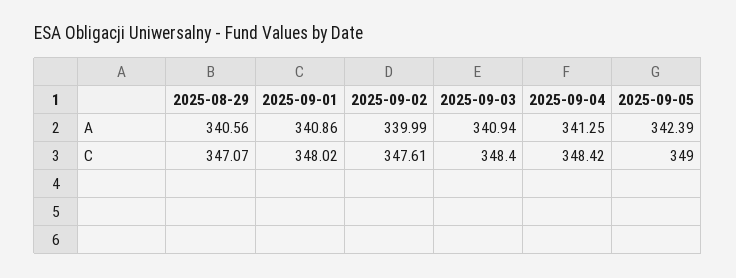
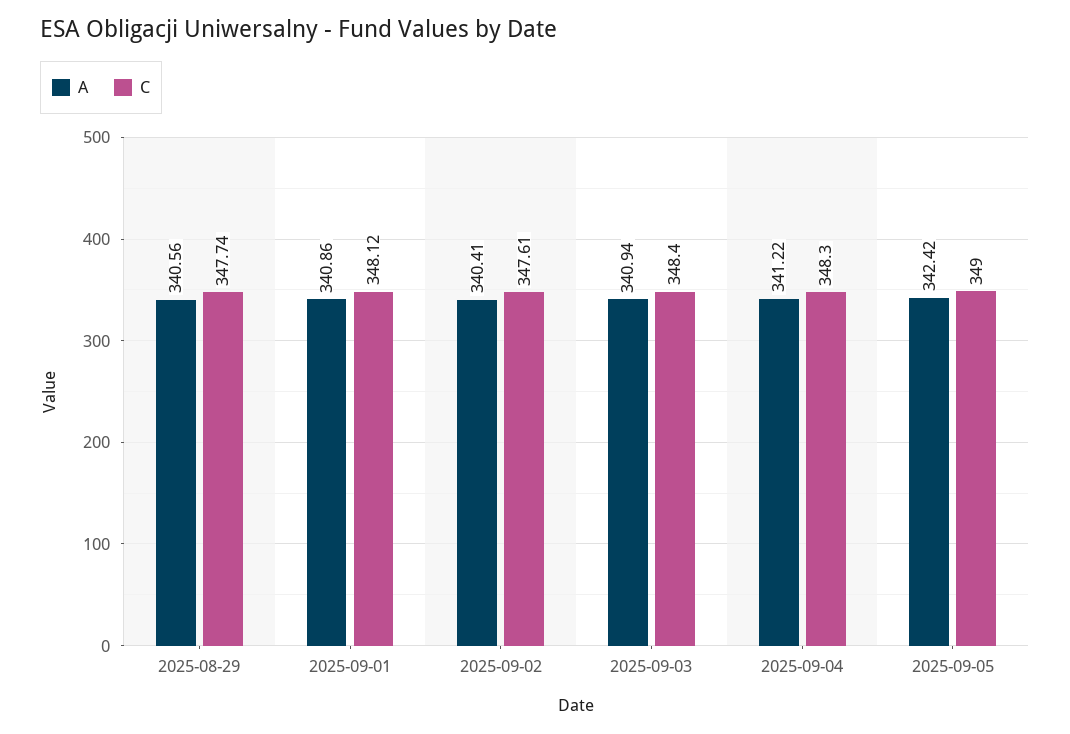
  {
    "A": {
      "2025-08-29": 340.56,
      "2025-09-01": 340.86,
-     "2025-09-02": 339.99,
+     "2025-09-02": 340.41,
      "2025-09-03": 340.94,
-     "2025-09-04": 341.25,
+     "2025-09-04": 341.22,
-     "2025-09-05": 342.39
+     "2025-09-05": 342.42
    },
    "C": {
-     "2025-08-29": 347.07,
+     "2025-08-29": 347.74,
-     "2025-09-01": 348.02,
+     "2025-09-01": 348.12,
      "2025-09-02": 347.61,
      "2025-09-03": 348.4,
-     "2025-09-04": 348.42,
+     "2025-09-04": 348.3,
      "2025-09-05": 349
    }
  }

